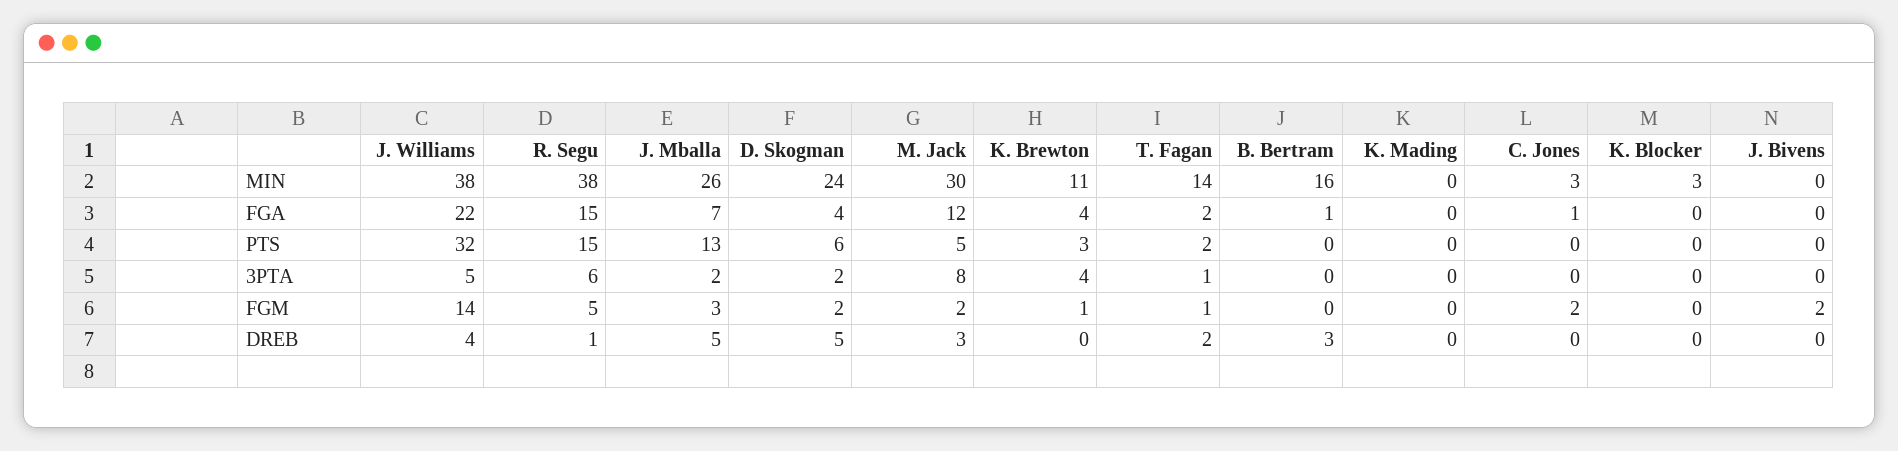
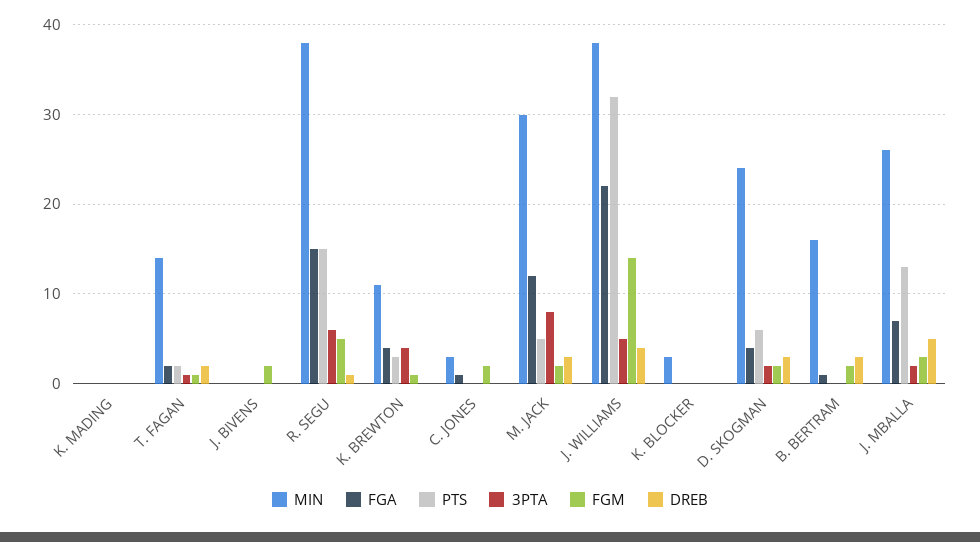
  {
    "MIN": {
      "J. Williams": 38,
      "R. Segu": 38,
      "J. Mballa": 26,
      "D. Skogman": 24,
      "M. Jack": 30,
      "K. Brewton": 11,
      "T. Fagan": 14,
      "B. Bertram": 16,
      "K. Mading": 0,
      "C. Jones": 3,
      "K. Blocker": 3,
      "J. Bivens": 0
    },
    "FGA": {
      "J. Williams": 22,
      "R. Segu": 15,
      "J. Mballa": 7,
      "D. Skogman": 4,
      "M. Jack": 12,
      "K. Brewton": 4,
      "T. Fagan": 2,
      "B. Bertram": 1,
      "K. Mading": 0,
      "C. Jones": 1,
      "K. Blocker": 0,
      "J. Bivens": 0
    },
    "PTS": {
      "J. Williams": 32,
      "R. Segu": 15,
      "J. Mballa": 13,
      "D. Skogman": 6,
      "M. Jack": 5,
      "K. Brewton": 3,
      "T. Fagan": 2,
      "B. Bertram": 0,
      "K. Mading": 0,
      "C. Jones": 0,
      "K. Blocker": 0,
      "J. Bivens": 0
    },
    "3PTA": {
      "J. Williams": 5,
      "R. Segu": 6,
      "J. Mballa": 2,
      "D. Skogman": 2,
      "M. Jack": 8,
      "K. Brewton": 4,
      "T. Fagan": 1,
      "B. Bertram": 0,
      "K. Mading": 0,
      "C. Jones": 0,
      "K. Blocker": 0,
      "J. Bivens": 0
    },
    "FGM": {
      "J. Williams": 14,
      "R. Segu": 5,
      "J. Mballa": 3,
      "D. Skogman": 2,
      "M. Jack": 2,
      "K. Brewton": 1,
      "T. Fagan": 1,
-     "B. Bertram": 0,
+     "B. Bertram": 2,
      "K. Mading": 0,
      "C. Jones": 2,
      "K. Blocker": 0,
      "J. Bivens": 2
    },
    "DREB": {
      "J. Williams": 4,
      "R. Segu": 1,
      "J. Mballa": 5,
-     "D. Skogman": 5,
+     "D. Skogman": 3,
      "M. Jack": 3,
      "K. Brewton": 0,
      "T. Fagan": 2,
      "B. Bertram": 3,
      "K. Mading": 0,
      "C. Jones": 0,
      "K. Blocker": 0,
      "J. Bivens": 0
    }
  }

